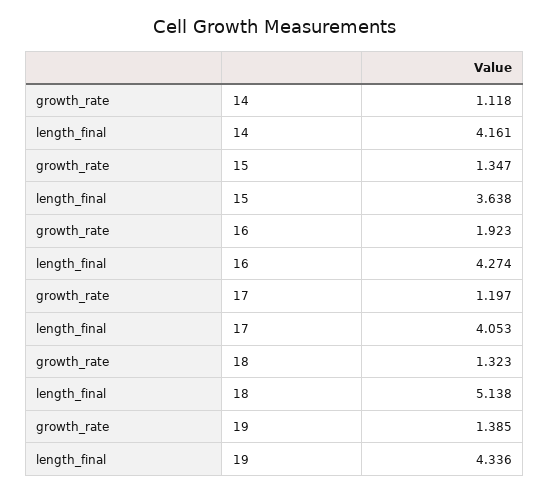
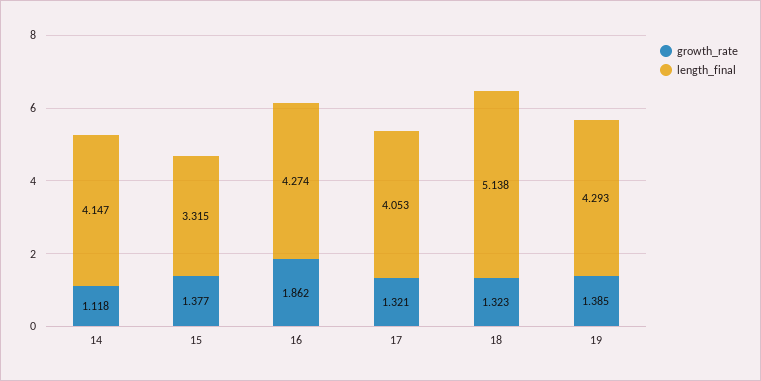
  {
    "growth_rate": {
      "14": 1.118,
-     "15": 1.347,
+     "15": 1.377,
-     "16": 1.923,
+     "16": 1.862,
-     "17": 1.197,
+     "17": 1.321,
      "18": 1.323,
      "19": 1.385
    },
    "length_final": {
-     "14": 4.161,
+     "14": 4.147,
-     "15": 3.638,
+     "15": 3.315,
      "16": 4.274,
      "17": 4.053,
      "18": 5.138,
-     "19": 4.336
+     "19": 4.293
    }
  }

